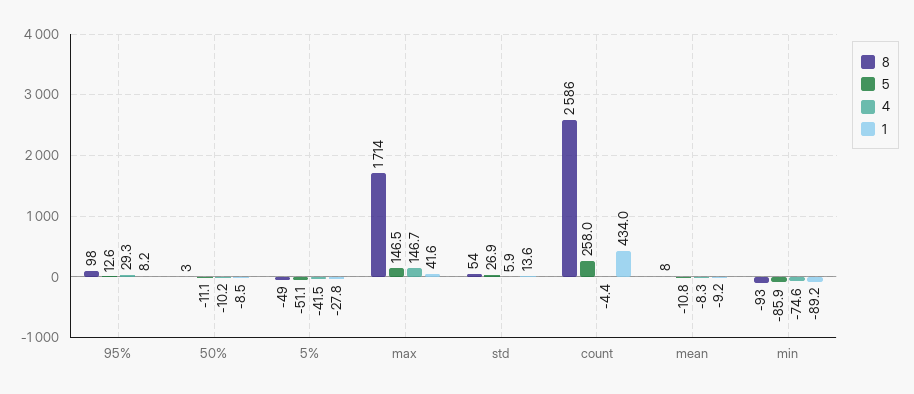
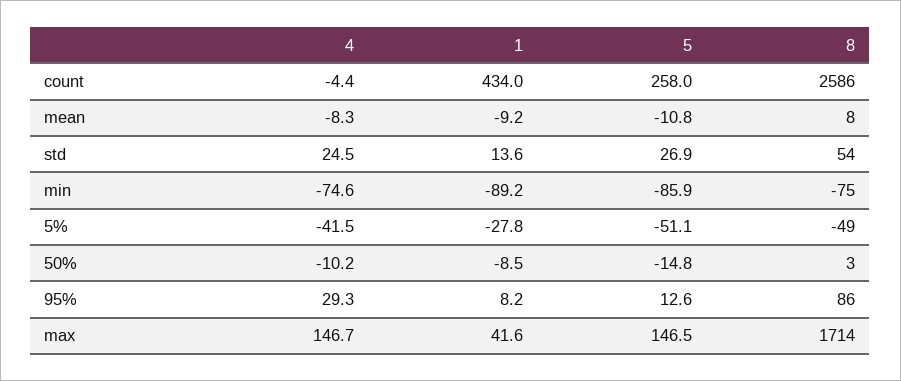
  {
    "8": {
-     "95%": 98,
+     "95%": 86,
      "50%": 3,
      "5%": -49,
      "max": 1714,
      "std": 54,
      "count": 2586,
      "mean": 8,
-     "min": -93
+     "min": -75
    },
    "5": {
      "95%": 12.6,
-     "50%": -11.1,
+     "50%": -14.8,
      "5%": -51.1,
      "max": 146.5,
      "std": 26.9,
      "count": 258,
      "mean": -10.8,
      "min": -85.9
    },
    "4": {
      "95%": 29.3,
      "50%": -10.2,
      "5%": -41.5,
      "max": 146.7,
-     "std": 5.9,
+     "std": 24.5,
      "count": -4.4,
      "mean": -8.3,
      "min": -74.6
    },
    "1": {
      "95%": 8.2,
      "50%": -8.5,
      "5%": -27.8,
      "max": 41.6,
      "std": 13.6,
      "count": 434,
      "mean": -9.2,
      "min": -89.2
    }
  }

